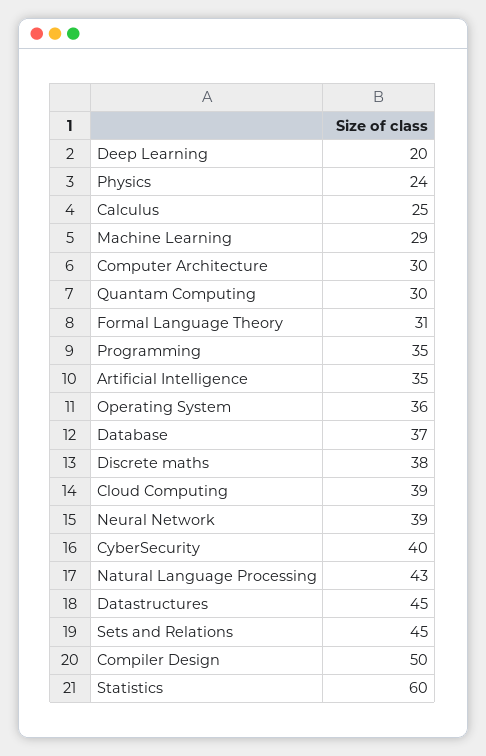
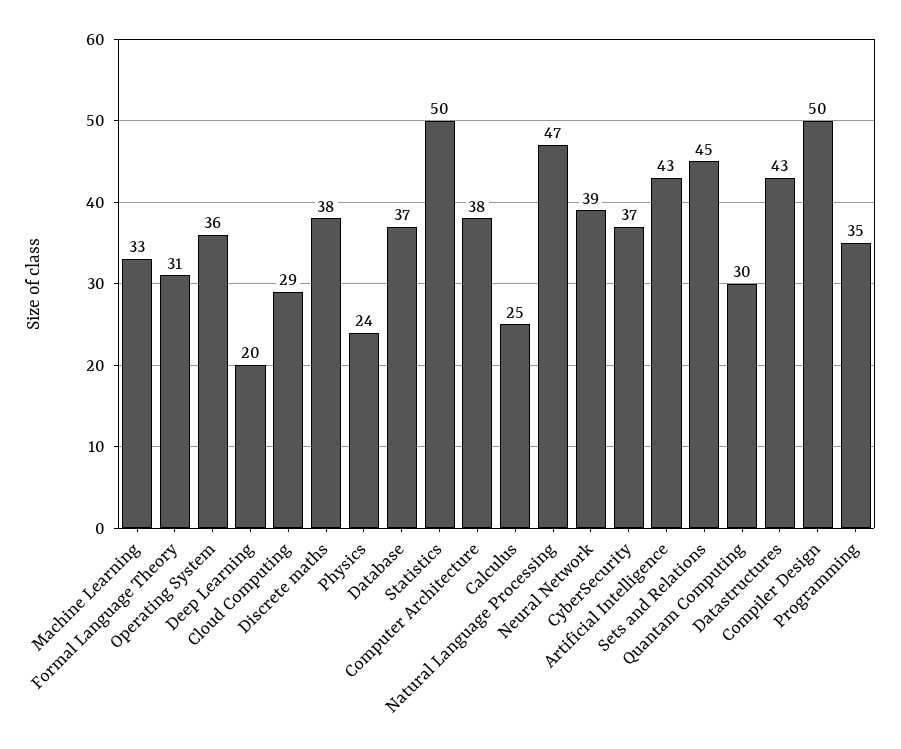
  {
    "Deep Learning": 20,
    "Physics": 24,
    "Calculus": 25,
-   "Machine Learning": 29,
+   "Machine Learning": 33,
-   "Computer Architecture": 30,
+   "Computer Architecture": 38,
    "Quantam Computing": 30,
    "Formal Language Theory": 31,
    "Programming": 35,
-   "Artificial Intelligence": 35,
+   "Artificial Intelligence": 43,
    "Operating System": 36,
    "Database": 37,
    "Discrete maths": 38,
-   "Cloud Computing": 39,
+   "Cloud Computing": 29,
    "Neural Network": 39,
-   "CyberSecurity": 40,
+   "CyberSecurity": 37,
-   "Natural Language Processing": 43,
+   "Natural Language Processing": 47,
-   "Datastructures": 45,
+   "Datastructures": 43,
    "Sets and Relations": 45,
    "Compiler Design": 50,
-   "Statistics": 60
+   "Statistics": 50
  }

